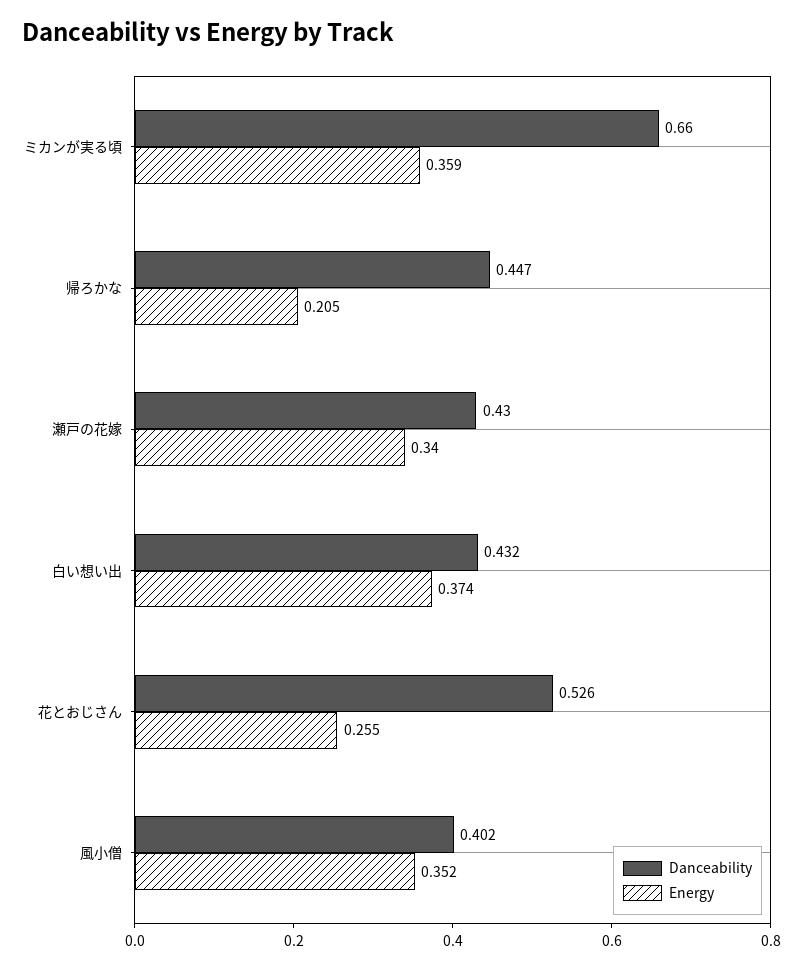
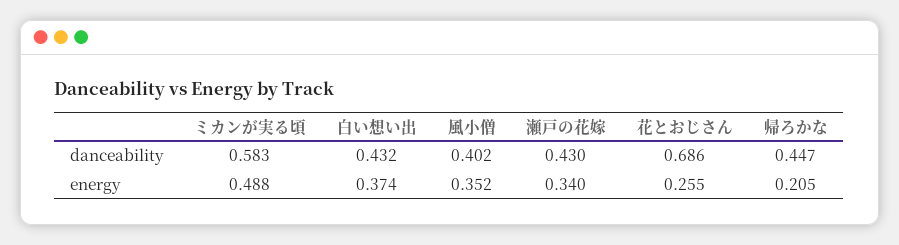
  {
    "Danceability": {
-     "ミカンが実る頃": 0.66,
+     "ミカンが実る頃": 0.583,
      "帰ろかな": 0.447,
      "瀬戸の花嫁": 0.43,
      "白い想い出": 0.432,
-     "花とおじさん": 0.526,
+     "花とおじさん": 0.686,
      "風小僧": 0.402
    },
    "Energy": {
-     "ミカンが実る頃": 0.359,
+     "ミカンが実る頃": 0.488,
      "帰ろかな": 0.205,
      "瀬戸の花嫁": 0.34,
      "白い想い出": 0.374,
      "花とおじさん": 0.255,
      "風小僧": 0.352
    }
  }

